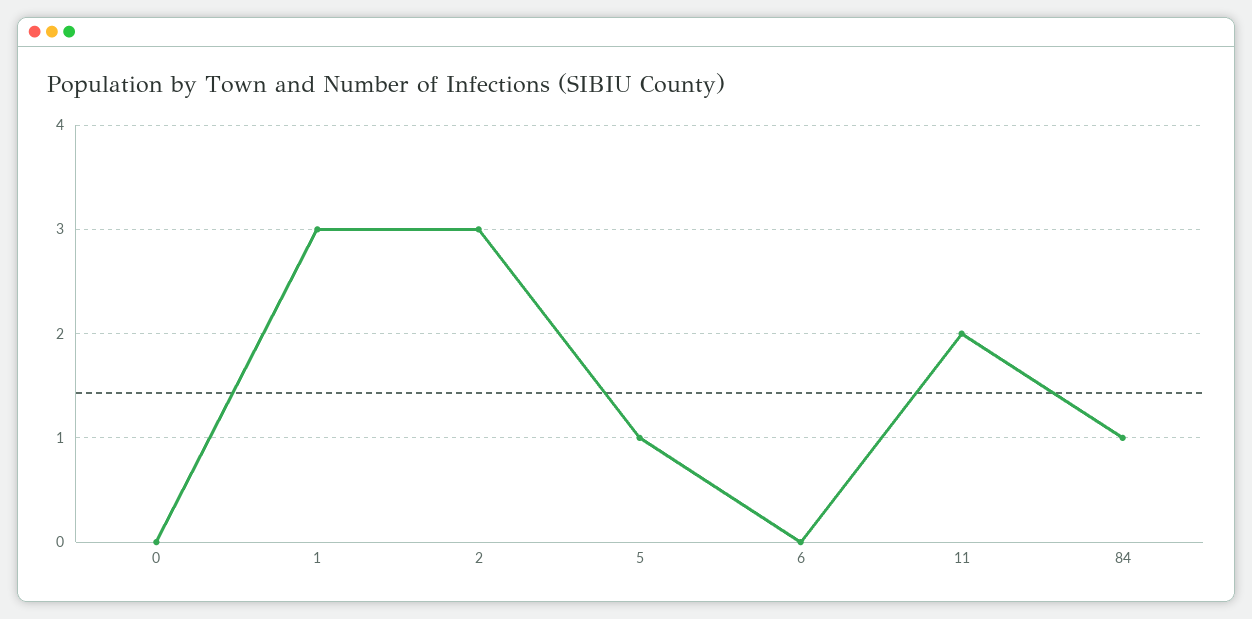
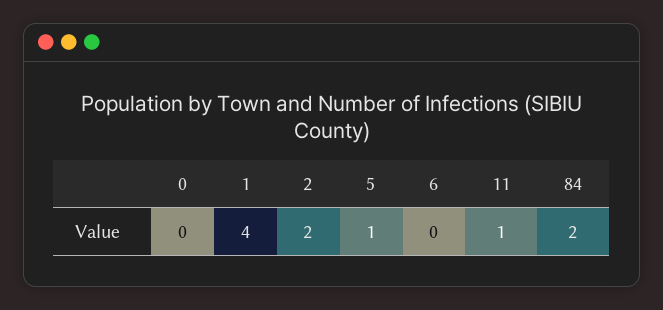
  {
    "0": 0,
-   "1": 3,
+   "1": 4,
-   "2": 3,
+   "2": 2,
    "5": 1,
    "6": 0,
-   "11": 2,
+   "11": 1,
-   "84": 1
+   "84": 2
  }

